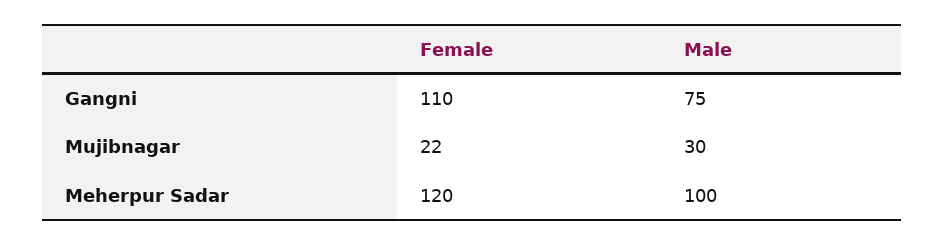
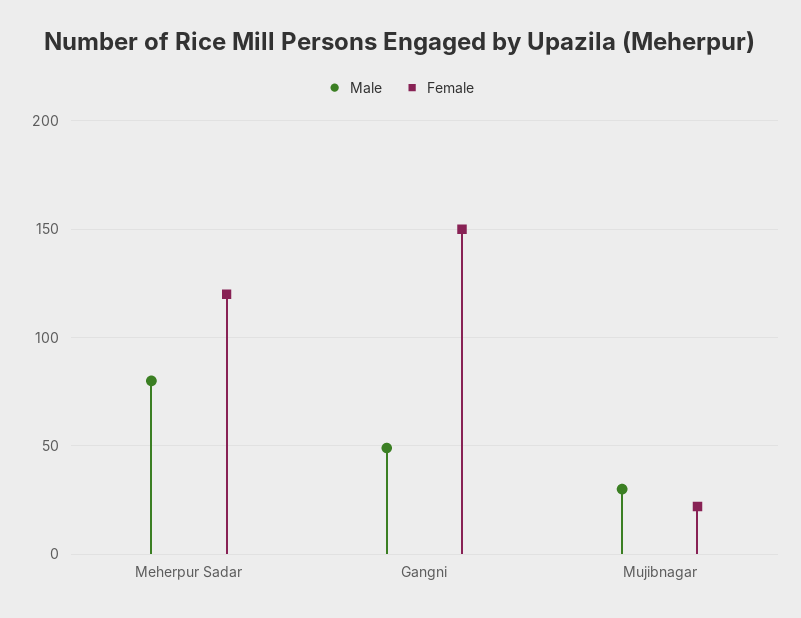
  {
    "Female": {
-     "Gangni": 110,
+     "Gangni": 150,
      "Mujibnagar": 22,
      "Meherpur Sadar": 120
    },
    "Male": {
-     "Gangni": 75,
+     "Gangni": 50,
      "Mujibnagar": 30,
-     "Meherpur Sadar": 100
+     "Meherpur Sadar": 80
    }
  }

